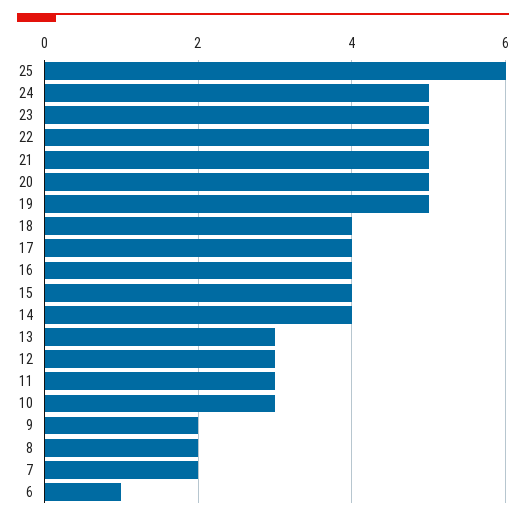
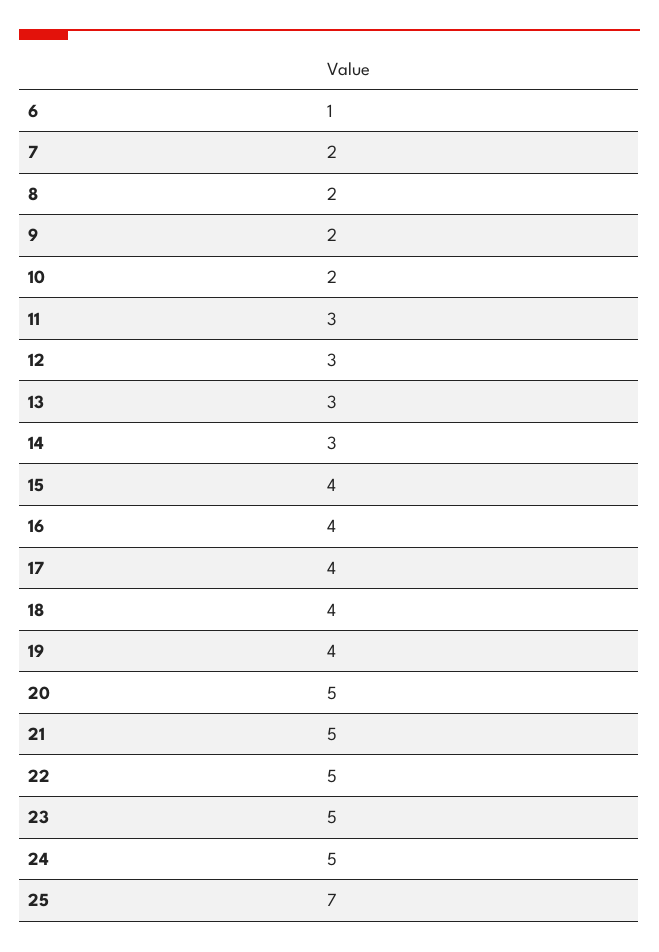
  {
-   "25": 6,
+   "25": 7,
    "24": 5,
    "23": 5,
    "22": 5,
    "21": 5,
    "20": 5,
-   "19": 5,
+   "19": 4,
    "18": 4,
    "17": 4,
    "16": 4,
    "15": 4,
-   "14": 4,
+   "14": 3,
    "13": 3,
    "12": 3,
    "11": 3,
-   "10": 3,
+   "10": 2,
    "9": 2,
    "8": 2,
    "7": 2,
    "6": 1
  }

